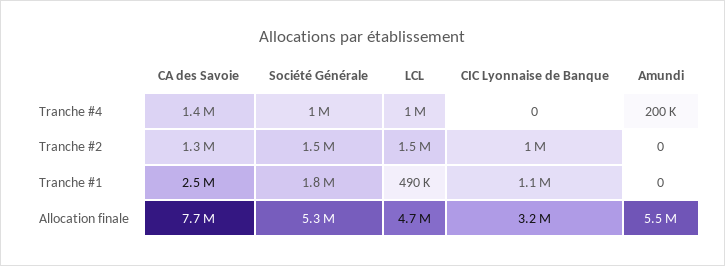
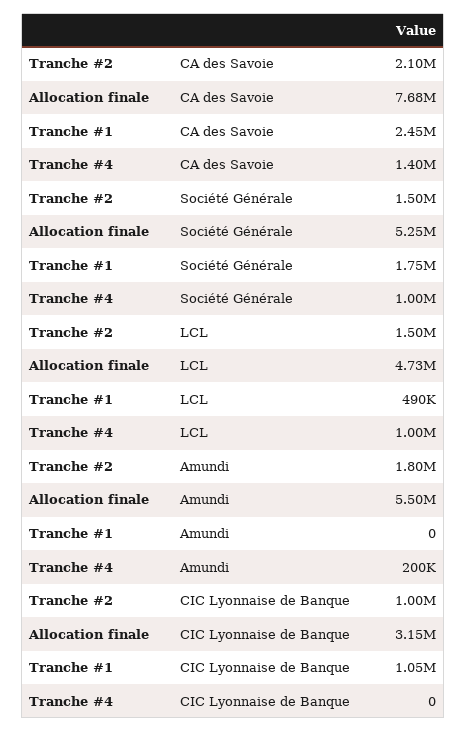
  {
    "CA des Savoie": {
      "Tranche #4": 1400000,
-     "Tranche #2": 1300000,
+     "Tranche #2": 2100000,
      "Tranche #1": 2450000,
      "Allocation finale": 7680000
    },
    "Société Générale": {
      "Tranche #4": 1000000,
      "Tranche #2": 1500000,
      "Tranche #1": 1750000,
      "Allocation finale": 5250000
    },
    "LCL": {
      "Tranche #4": 1000000,
      "Tranche #2": 1500000,
      "Tranche #1": 490000,
      "Allocation finale": 4730000
    },
    "CIC Lyonnaise de Banque": {
      "Tranche #4": 0,
      "Tranche #2": 1000000,
      "Tranche #1": 1050000,
      "Allocation finale": 3150000
    },
    "Amundi": {
      "Tranche #4": 200000,
-     "Tranche #2": 0,
+     "Tranche #2": 1800000,
      "Tranche #1": 0,
      "Allocation finale": 5500000
    }
  }

